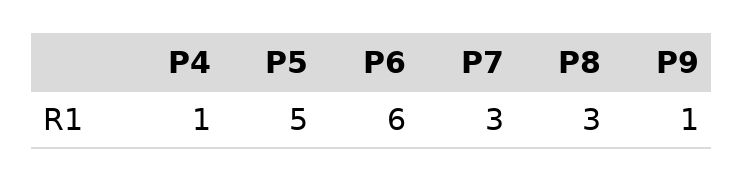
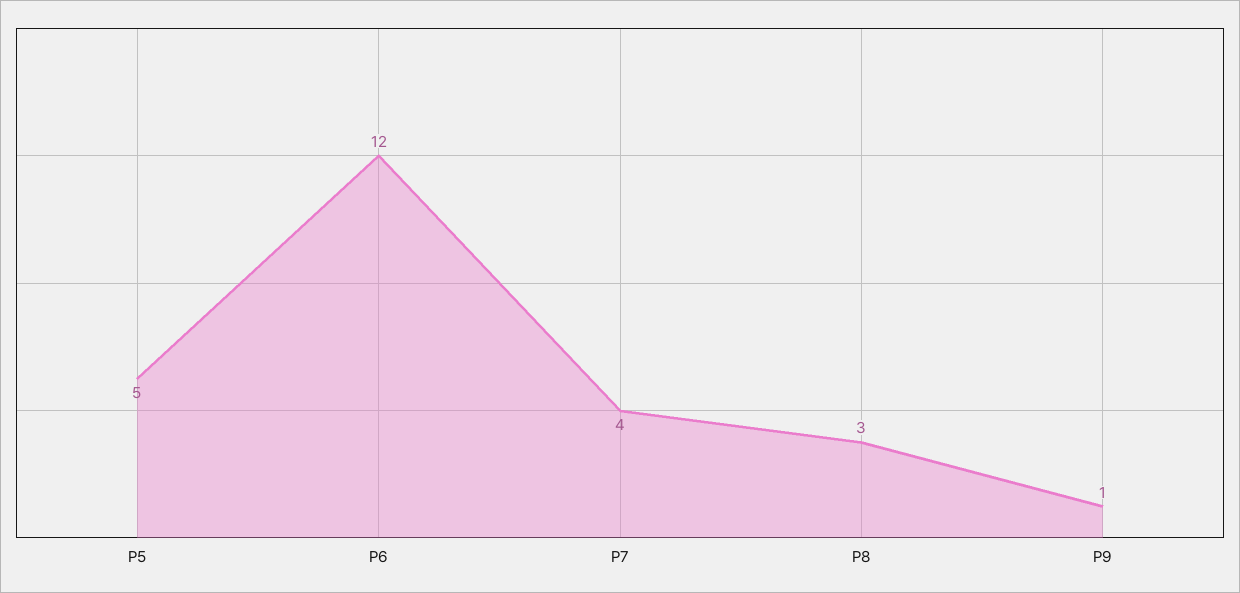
  {
-   "P4": 1,
    "P5": 5,
-   "P6": 6,
+   "P6": 12,
-   "P7": 3,
+   "P7": 4,
    "P8": 3,
    "P9": 1
  }

